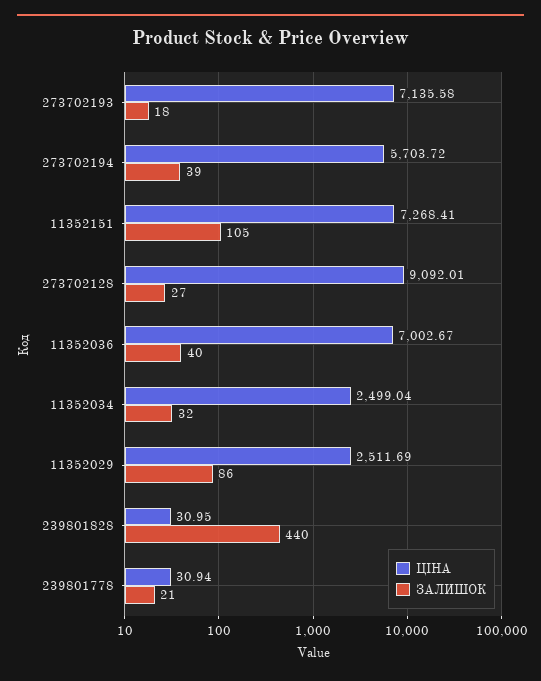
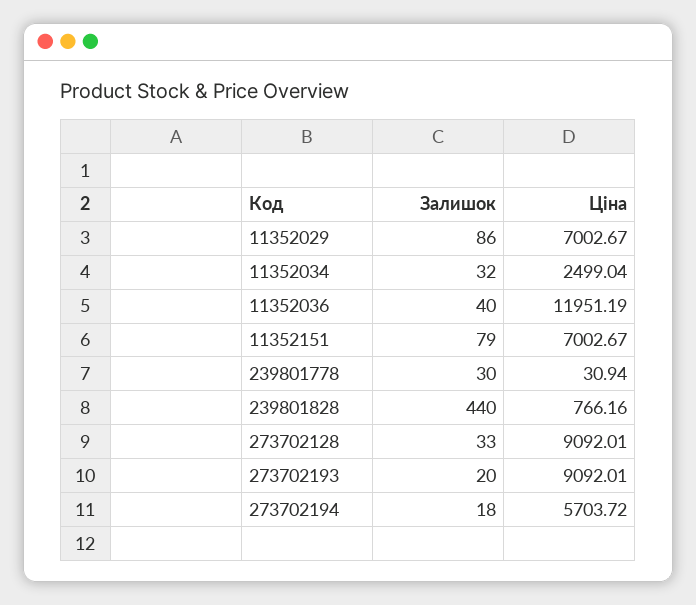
  {
    "ЦІНА": {
-     "273702193": 7135.58,
+     "273702193": 9092.01,
      "273702194": 5703.72,
-     "11352151": 7268.41,
+     "11352151": 7002.67,
      "273702128": 9092.01,
-     "11352036": 7002.67,
+     "11352036": 11951.19,
      "11352034": 2499.04,
-     "11352029": 2511.69,
+     "11352029": 7002.67,
-     "239801828": 30.95,
+     "239801828": 766.16,
      "239801778": 30.94
    },
    "ЗАЛИШОК": {
-     "273702193": 18,
+     "273702193": 20,
-     "273702194": 39,
+     "273702194": 18,
-     "11352151": 105,
+     "11352151": 79,
-     "273702128": 27,
+     "273702128": 33,
      "11352036": 40,
      "11352034": 32,
      "11352029": 86,
      "239801828": 440,
-     "239801778": 21
+     "239801778": 30
    }
  }

